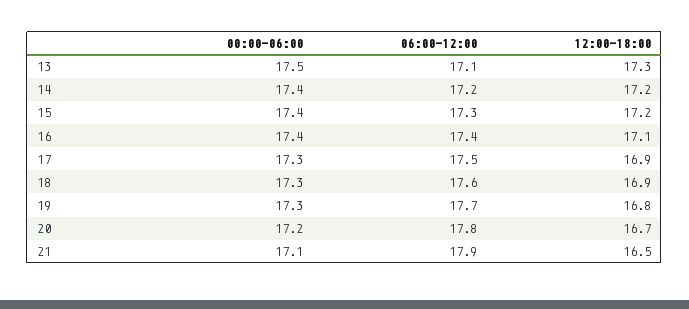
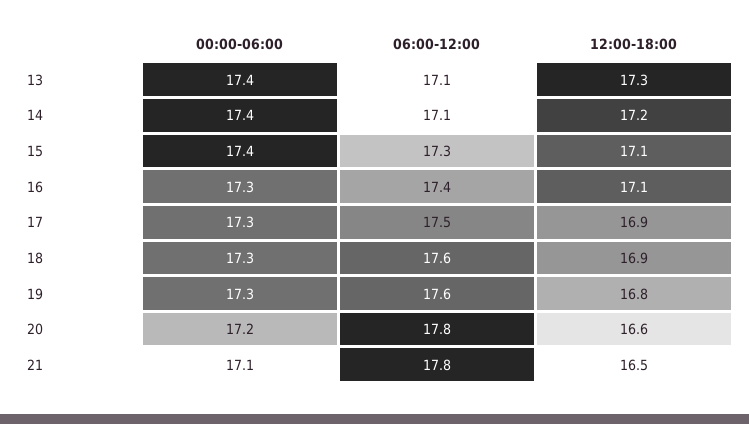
  {
    "00:00-06:00": {
-     "13": 17.5,
+     "13": 17.4,
      "14": 17.4,
      "15": 17.4,
-     "16": 17.4,
+     "16": 17.3,
      "17": 17.3,
      "18": 17.3,
      "19": 17.3,
      "20": 17.2,
      "21": 17.1
    },
    "06:00-12:00": {
      "13": 17.1,
-     "14": 17.2,
+     "14": 17.1,
      "15": 17.3,
      "16": 17.4,
      "17": 17.5,
      "18": 17.6,
-     "19": 17.7,
+     "19": 17.6,
      "20": 17.8,
-     "21": 17.9
+     "21": 17.8
    },
    "12:00-18:00": {
      "13": 17.3,
      "14": 17.2,
-     "15": 17.2,
+     "15": 17.1,
      "16": 17.1,
      "17": 16.9,
      "18": 16.9,
      "19": 16.8,
-     "20": 16.7,
+     "20": 16.6,
      "21": 16.5
    }
  }

